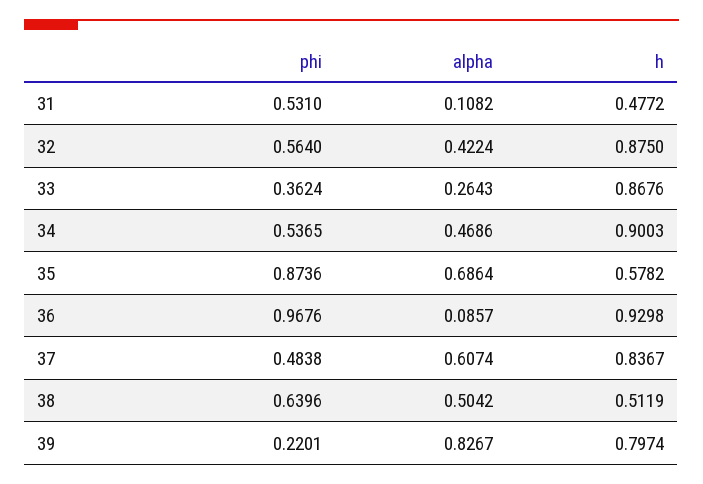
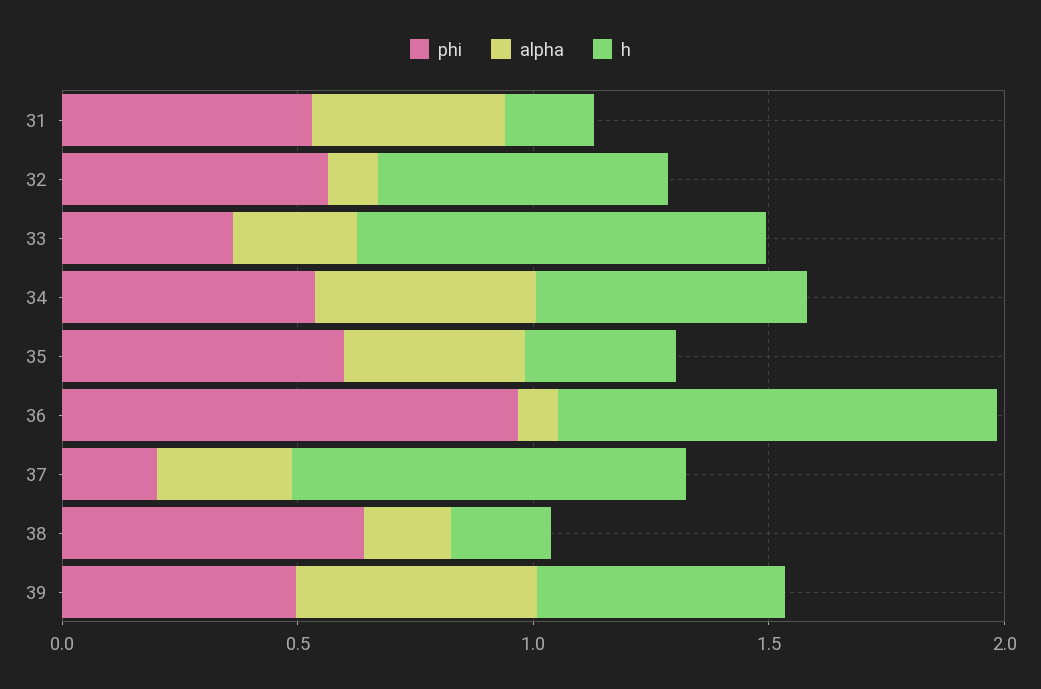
  {
    "phi": {
      "31": 0.531,
      "32": 0.564,
      "33": 0.3624,
      "34": 0.5365,
-     "35": 0.8736,
+     "35": 0.6,
      "36": 0.9676,
-     "37": 0.4838,
+     "37": 0.2,
      "38": 0.6396,
-     "39": 0.2201
+     "39": 0.5
    },
    "alpha": {
-     "31": 0.1082,
+     "31": 0.4,
-     "32": 0.4224,
+     "32": 0.1,
      "33": 0.2643,
      "34": 0.4686,
-     "35": 0.6864,
+     "35": 0.4,
      "36": 0.0857,
-     "37": 0.6074,
+     "37": 0.3,
-     "38": 0.5042,
+     "38": 0.2,
-     "39": 0.8267
+     "39": 0.5
    },
    "h": {
-     "31": 0.4772,
+     "31": 0.2,
-     "32": 0.875,
+     "32": 0.6,
      "33": 0.8676,
-     "34": 0.9003,
+     "34": 0.6,
-     "35": 0.5782,
+     "35": 0.3,
      "36": 0.9298,
      "37": 0.8367,
-     "38": 0.5119,
+     "38": 0.2,
-     "39": 0.7974
+     "39": 0.5
    }
  }

